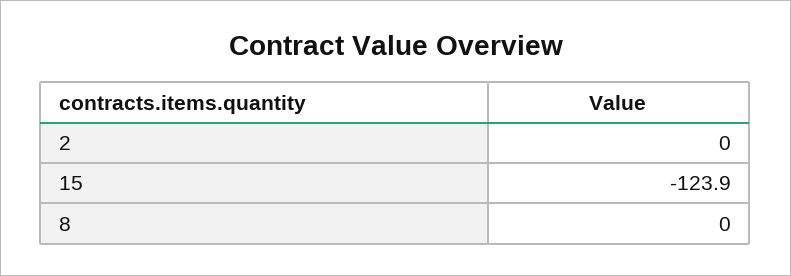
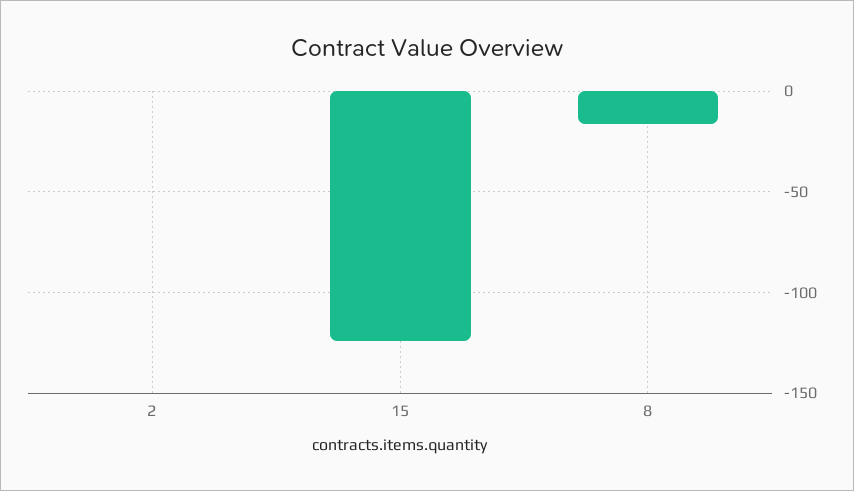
  {
    "2": 0,
    "15": -123.9,
-   "8": 0
+   "8": -15
  }

